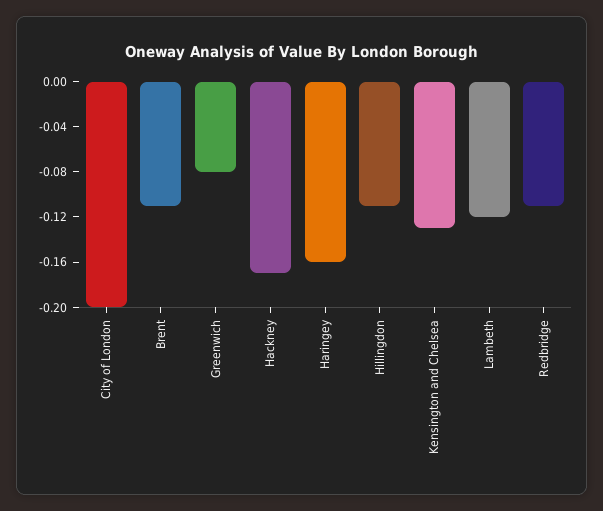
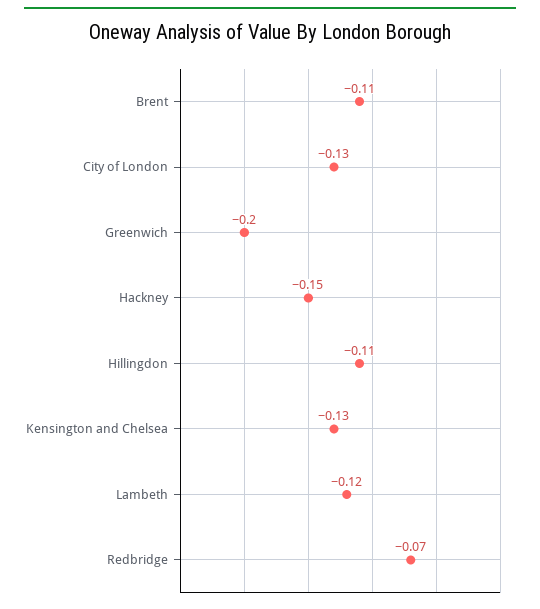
  {
-   "City of London": -0.2,
+   "City of London": -0.13,
    "Brent": -0.11,
-   "Greenwich": -0.08,
+   "Greenwich": -0.2,
-   "Hackney": -0.17,
+   "Hackney": -0.15,
-   "Haringey": -0.16,
    "Hillingdon": -0.11,
    "Kensington and Chelsea": -0.13,
    "Lambeth": -0.12,
-   "Redbridge": -0.11
+   "Redbridge": -0.07
  }

